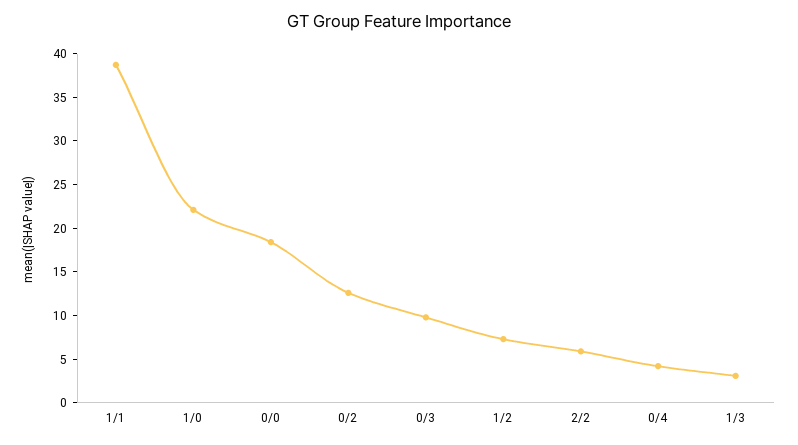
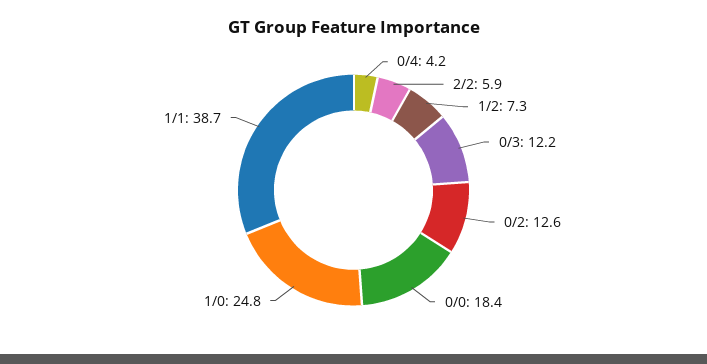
  {
    "1/1": 38.7,
-   "1/0": 22,
+   "1/0": 24.8,
    "0/0": 18.4,
    "0/2": 12.6,
-   "0/3": 10,
+   "0/3": 12.2,
    "1/2": 7.3,
    "2/2": 5.9,
-   "0/4": 4.2,
+   "0/4": 4.2
-   "1/3": 3
  }

